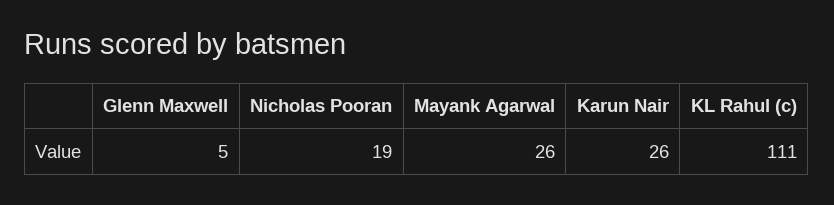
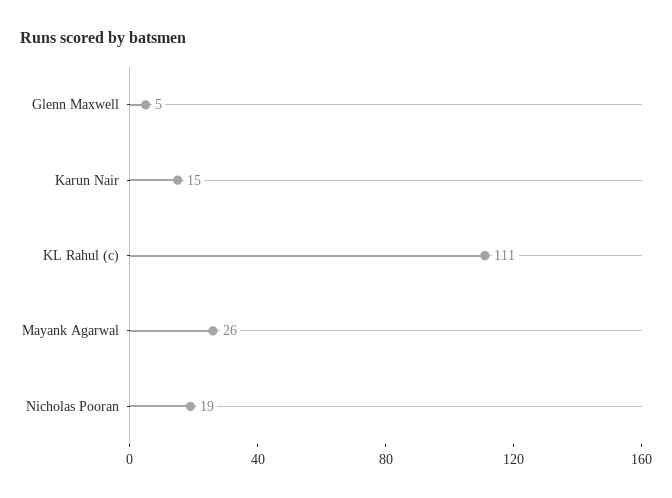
  {
    "Glenn Maxwell": 5,
    "Nicholas Pooran": 19,
    "Mayank Agarwal": 26,
-   "Karun Nair": 26,
+   "Karun Nair": 15,
    "KL Rahul (c)": 111
  }

